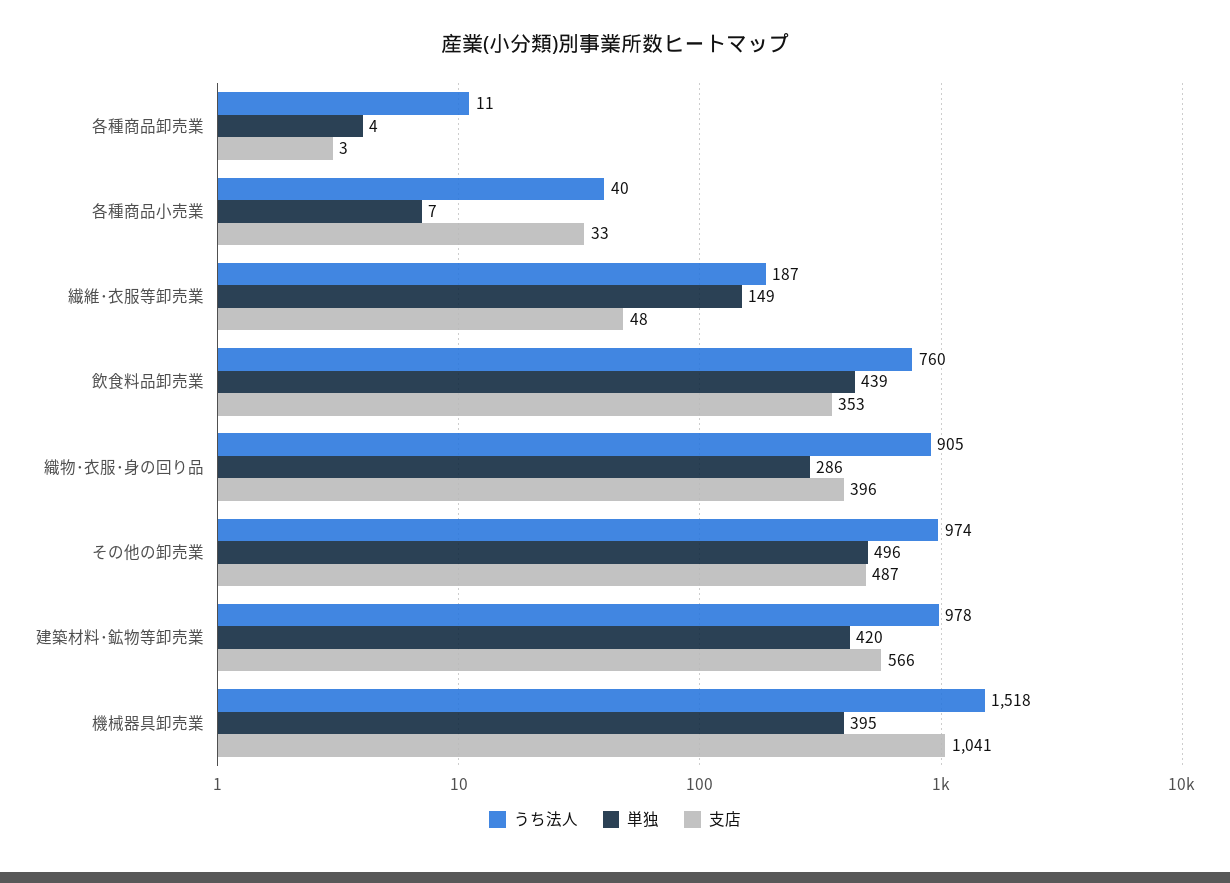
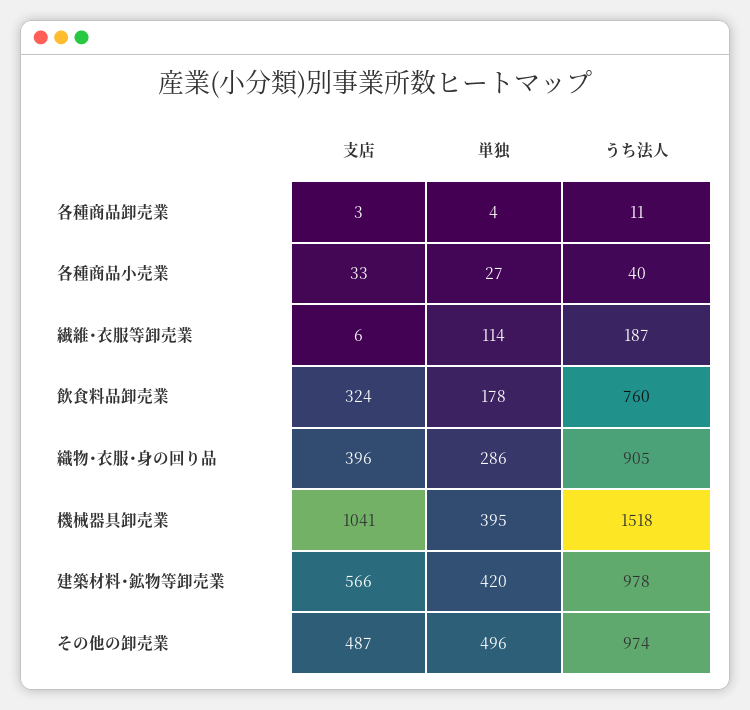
  {
    "うち法人": {
      "各種商品卸売業": 11,
      "各種商品小売業": 40,
      "繊維･衣服等卸売業": 187,
      "飲食料品卸売業": 760,
      "織物･衣服･身の回り品": 905,
      "その他の卸売業": 974,
      "建築材料･鉱物等卸売業": 978,
      "機械器具卸売業": 1518
    },
    "単独": {
      "各種商品卸売業": 4,
-     "各種商品小売業": 7,
+     "各種商品小売業": 27,
-     "繊維･衣服等卸売業": 149,
+     "繊維･衣服等卸売業": 114,
-     "飲食料品卸売業": 439,
+     "飲食料品卸売業": 178,
      "織物･衣服･身の回り品": 286,
      "その他の卸売業": 496,
      "建築材料･鉱物等卸売業": 420,
      "機械器具卸売業": 395
    },
    "支店": {
      "各種商品卸売業": 3,
      "各種商品小売業": 33,
-     "繊維･衣服等卸売業": 48,
+     "繊維･衣服等卸売業": 6,
-     "飲食料品卸売業": 353,
+     "飲食料品卸売業": 324,
      "織物･衣服･身の回り品": 396,
      "その他の卸売業": 487,
      "建築材料･鉱物等卸売業": 566,
      "機械器具卸売業": 1041
    }
  }

